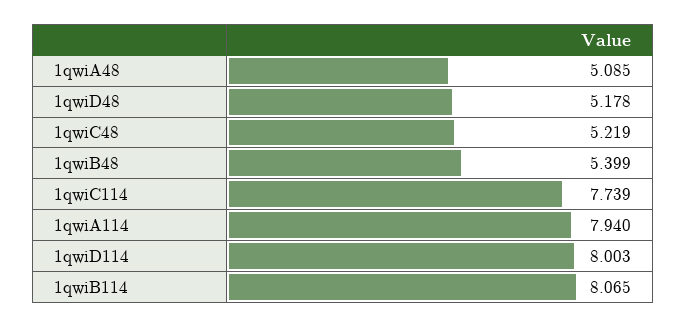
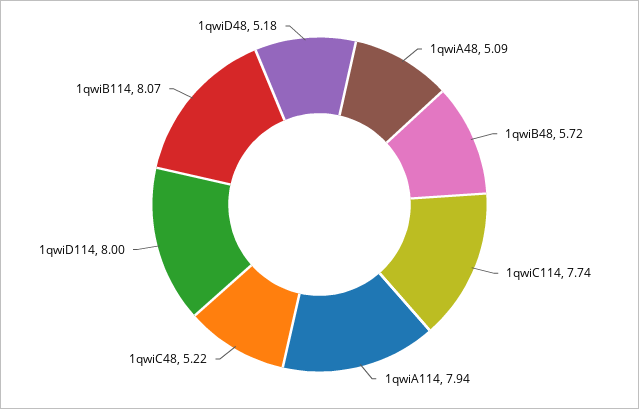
  {
    "1qwiA48": 5.085,
    "1qwiD48": 5.178,
    "1qwiC48": 5.219,
-   "1qwiB48": 5.399,
+   "1qwiB48": 5.72,
    "1qwiC114": 7.739,
    "1qwiA114": 7.94,
    "1qwiD114": 8.003,
    "1qwiB114": 8.065
  }

